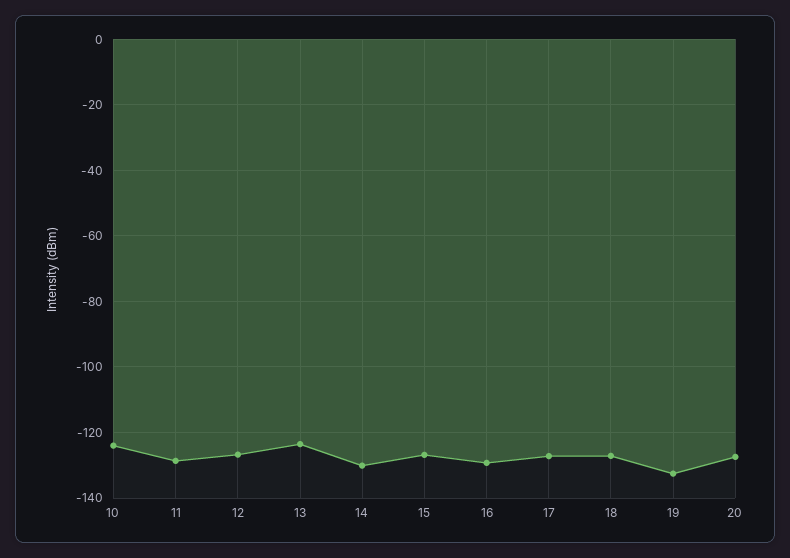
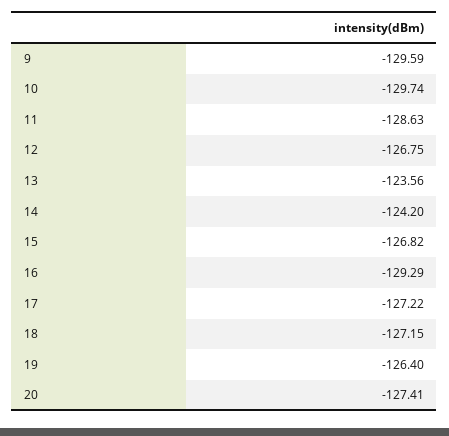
  {
-   "10": -124,
+   "10": -129.74,
    "11": -128.63,
    "12": -126.75,
    "13": -123.56,
-   "14": -130,
+   "14": -124.2,
    "15": -126.82,
    "16": -129.29,
    "17": -127.22,
    "18": -127.15,
-   "19": -132,
+   "19": -126.4,
-   "20": -127.41
+   "20": -127.41,
+   "9": -129.59
  }

